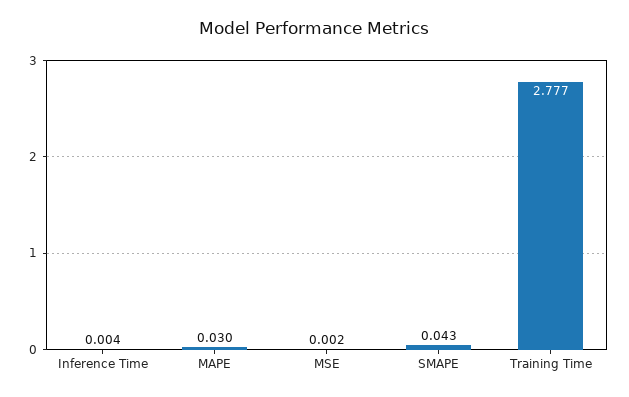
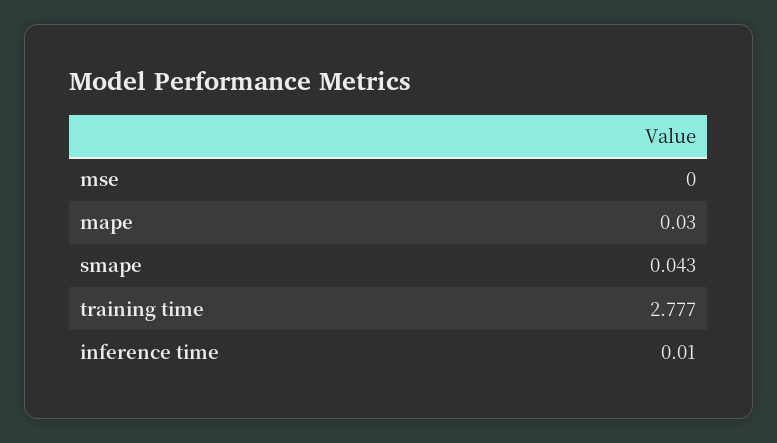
  {
-   "Inference Time": 0.004,
+   "Inference Time": 0.01,
    "MAPE": 0.03,
-   "MSE": 0.002,
+   "MSE": 0,
    "SMAPE": 0.043,
    "Training Time": 2.777
  }

